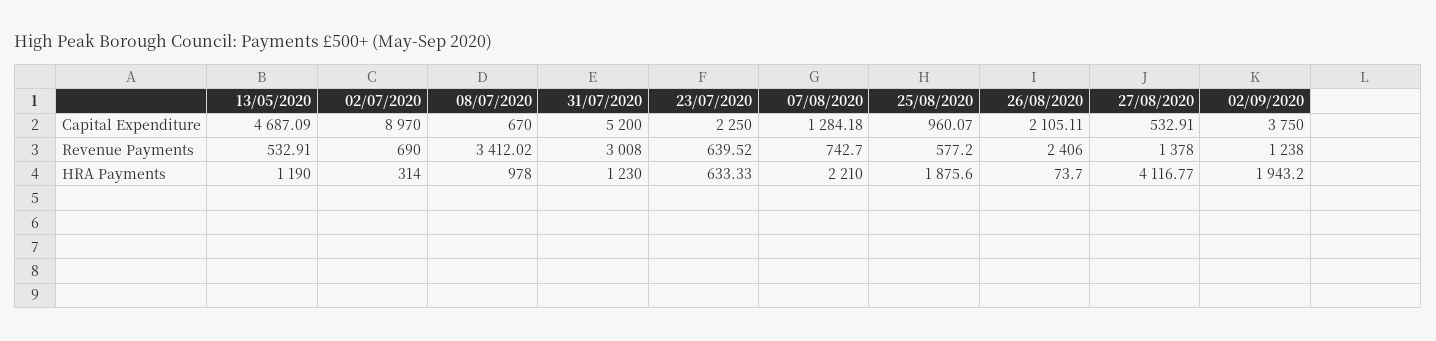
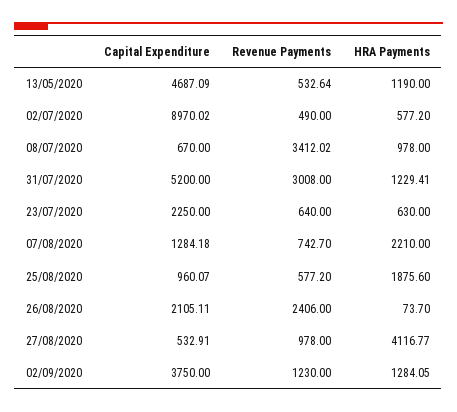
  {
    "13/05/2020": {
      "Capital Expenditure": 4687.09,
-     "Revenue Payments": 532.91,
+     "Revenue Payments": 532.64,
      "HRA Payments": 1190
    },
    "02/07/2020": {
-     "Capital Expenditure": 8970,
+     "Capital Expenditure": 8970.02,
-     "Revenue Payments": 690,
+     "Revenue Payments": 490,
-     "HRA Payments": 314
+     "HRA Payments": 577.2
    },
    "08/07/2020": {
      "Capital Expenditure": 670,
      "Revenue Payments": 3412.02,
      "HRA Payments": 978
    },
    "31/07/2020": {
      "Capital Expenditure": 5200,
      "Revenue Payments": 3008,
-     "HRA Payments": 1230
+     "HRA Payments": 1229.41
    },
    "23/07/2020": {
      "Capital Expenditure": 2250,
-     "Revenue Payments": 639.52,
+     "Revenue Payments": 640,
-     "HRA Payments": 633.33
+     "HRA Payments": 630
    },
    "07/08/2020": {
      "Capital Expenditure": 1284.18,
      "Revenue Payments": 742.7,
      "HRA Payments": 2210
    },
    "25/08/2020": {
      "Capital Expenditure": 960.07,
      "Revenue Payments": 577.2,
      "HRA Payments": 1875.6
    },
    "26/08/2020": {
      "Capital Expenditure": 2105.11,
      "Revenue Payments": 2406,
      "HRA Payments": 73.7
    },
    "27/08/2020": {
      "Capital Expenditure": 532.91,
-     "Revenue Payments": 1378,
+     "Revenue Payments": 978,
      "HRA Payments": 4116.77
    },
    "02/09/2020": {
      "Capital Expenditure": 3750,
-     "Revenue Payments": 1238,
+     "Revenue Payments": 1230,
-     "HRA Payments": 1943.2
+     "HRA Payments": 1284.05
    }
  }

